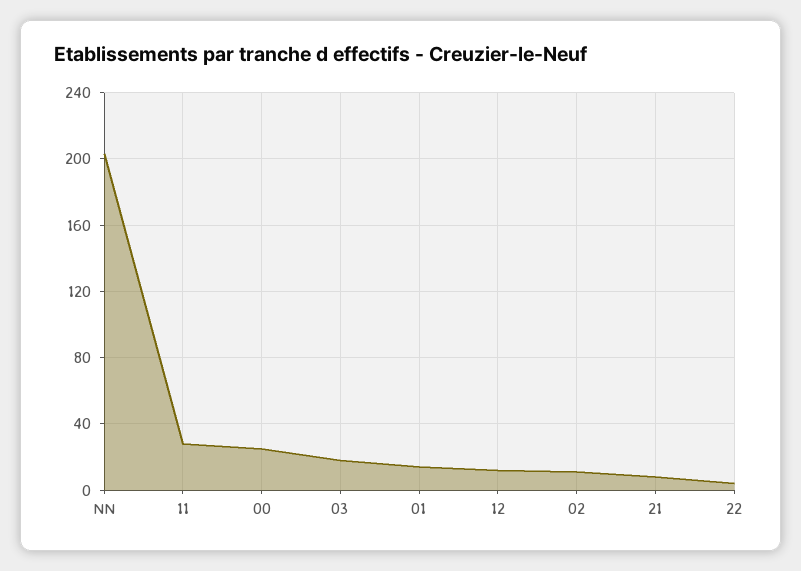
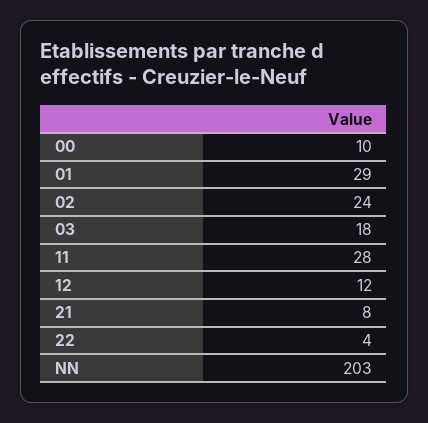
  {
    "NN": 203,
    "11": 28,
-   "00": 25,
+   "00": 10,
    "03": 18,
-   "01": 15,
+   "01": 29,
    "12": 12,
-   "02": 10,
+   "02": 24,
    "21": 8,
    "22": 4
  }

